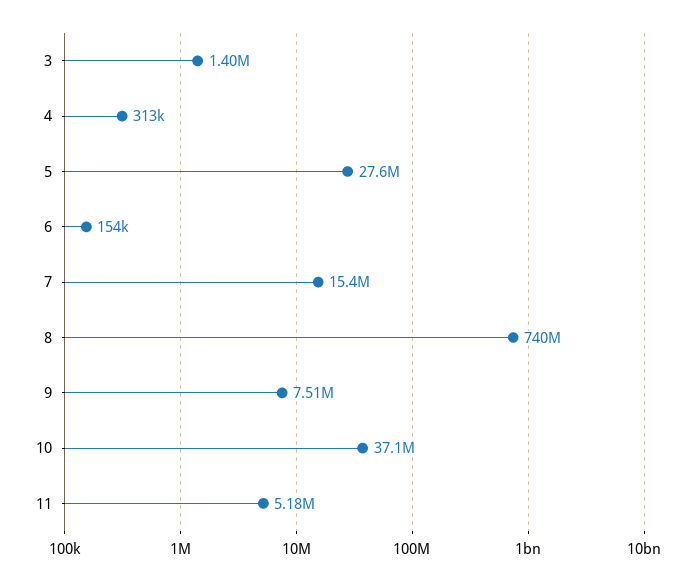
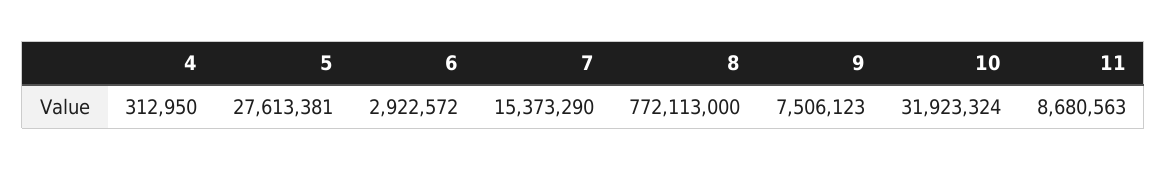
  {
-   "3": 1400000,
    "4": 312950,
    "5": 27613381,
-   "6": 154000,
+   "6": 2922572,
    "7": 15373290,
-   "8": 740000000,
+   "8": 772113000,
    "9": 7506123,
-   "10": 37100000,
+   "10": 31923324,
-   "11": 5180000
+   "11": 8680563
  }

